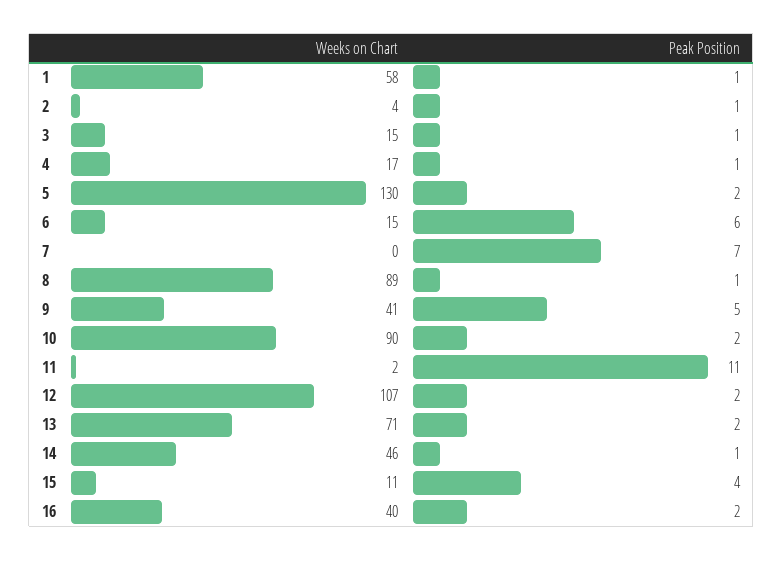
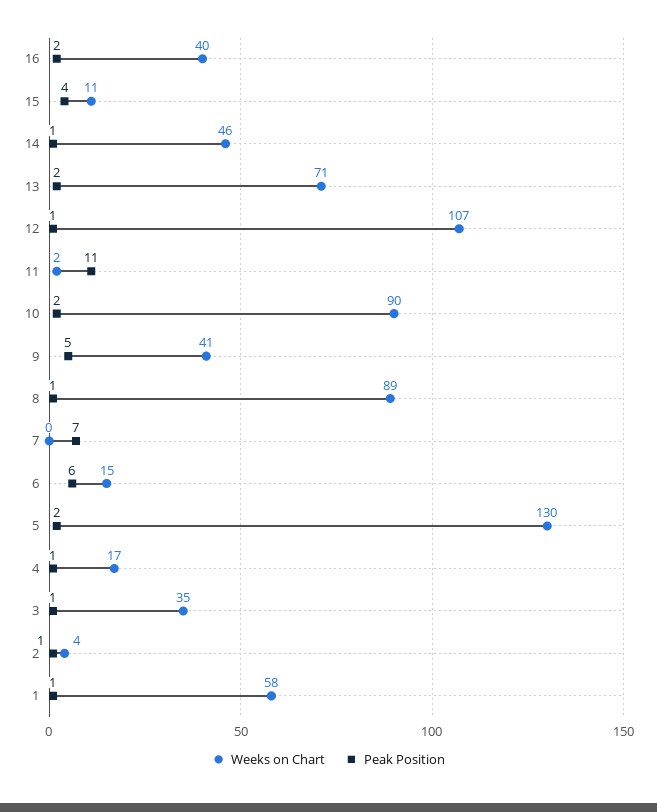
  {
    "Weeks on Chart": {
      "1": 58,
      "2": 4,
-     "3": 15,
+     "3": 35,
      "4": 17,
      "5": 130,
      "6": 15,
      "7": 0,
      "8": 89,
      "9": 41,
      "10": 90,
      "11": 2,
      "12": 107,
      "13": 71,
      "14": 46,
      "15": 11,
      "16": 40
    },
    "Peak Position": {
      "1": 1,
      "2": 1,
      "3": 1,
      "4": 1,
      "5": 2,
      "6": 6,
      "7": 7,
      "8": 1,
      "9": 5,
      "10": 2,
      "11": 11,
-     "12": 2,
+     "12": 1,
      "13": 2,
      "14": 1,
      "15": 4,
      "16": 2
    }
  }

